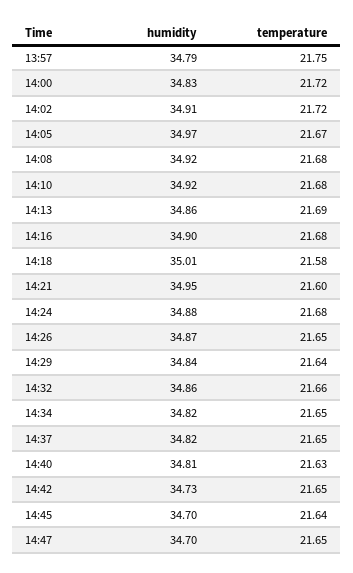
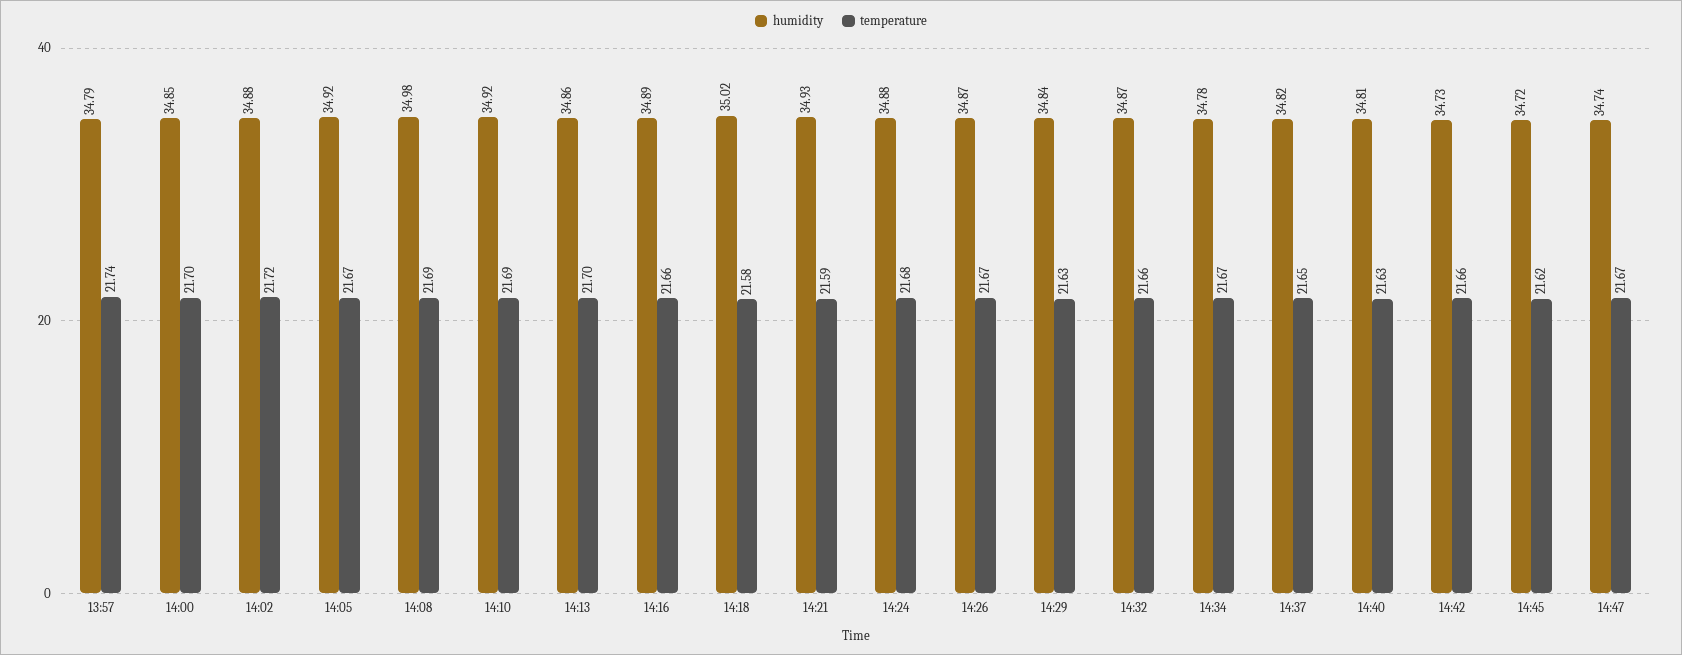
  {
    "humidity": {
      "13:57": 34.79,
-     "14:00": 34.83,
+     "14:00": 34.85,
-     "14:02": 34.91,
+     "14:02": 34.88,
-     "14:05": 34.97,
+     "14:05": 34.92,
-     "14:08": 34.92,
+     "14:08": 34.98,
      "14:10": 34.92,
      "14:13": 34.86,
-     "14:16": 34.9,
+     "14:16": 34.89,
-     "14:18": 35.01,
+     "14:18": 35.02,
-     "14:21": 34.95,
+     "14:21": 34.93,
      "14:24": 34.88,
      "14:26": 34.87,
      "14:29": 34.84,
-     "14:32": 34.86,
+     "14:32": 34.87,
-     "14:34": 34.82,
+     "14:34": 34.78,
      "14:37": 34.82,
      "14:40": 34.81,
      "14:42": 34.73,
-     "14:45": 34.7,
+     "14:45": 34.72,
-     "14:47": 34.7
+     "14:47": 34.74
    },
    "temperature": {
-     "13:57": 21.75,
+     "13:57": 21.74,
-     "14:00": 21.72,
+     "14:00": 21.7,
      "14:02": 21.72,
      "14:05": 21.67,
-     "14:08": 21.68,
+     "14:08": 21.69,
-     "14:10": 21.68,
+     "14:10": 21.69,
-     "14:13": 21.69,
+     "14:13": 21.7,
-     "14:16": 21.68,
+     "14:16": 21.66,
      "14:18": 21.58,
-     "14:21": 21.6,
+     "14:21": 21.59,
      "14:24": 21.68,
-     "14:26": 21.65,
+     "14:26": 21.67,
-     "14:29": 21.64,
+     "14:29": 21.63,
      "14:32": 21.66,
-     "14:34": 21.65,
+     "14:34": 21.67,
      "14:37": 21.65,
      "14:40": 21.63,
-     "14:42": 21.65,
+     "14:42": 21.66,
-     "14:45": 21.64,
+     "14:45": 21.62,
-     "14:47": 21.65
+     "14:47": 21.67
    }
  }

